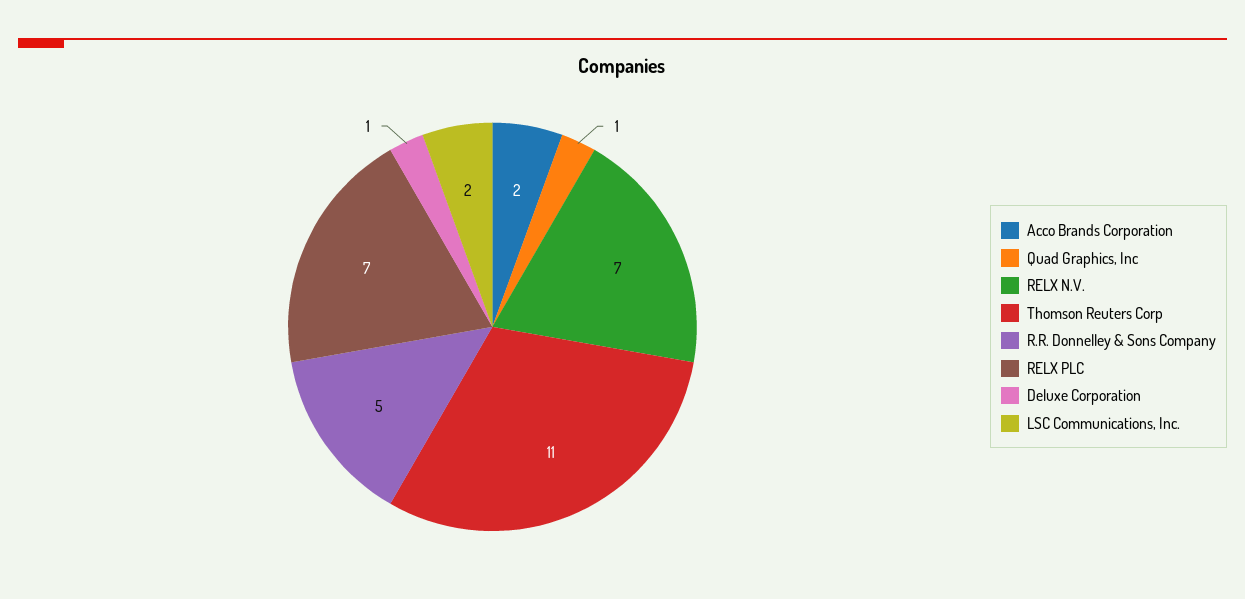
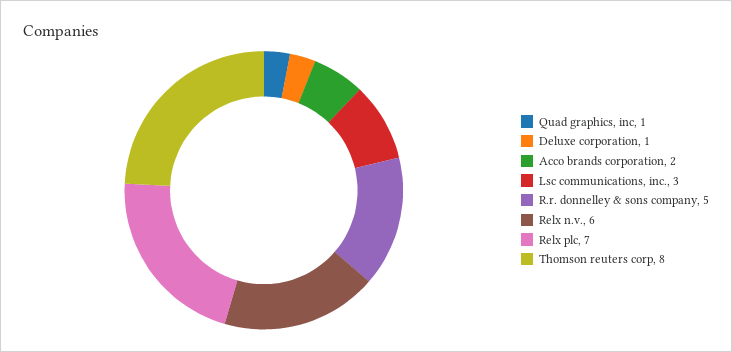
  {
    "Acco Brands Corporation": 2,
    "Quad Graphics, Inc": 1,
-   "RELX N.V.": 7,
+   "RELX N.V.": 6,
-   "Thomson Reuters Corp": 11,
+   "Thomson Reuters Corp": 8,
    "R.R. Donnelley & Sons Company": 5,
    "RELX PLC": 7,
    "Deluxe Corporation": 1,
-   "LSC Communications, Inc.": 2
+   "LSC Communications, Inc.": 3
  }

